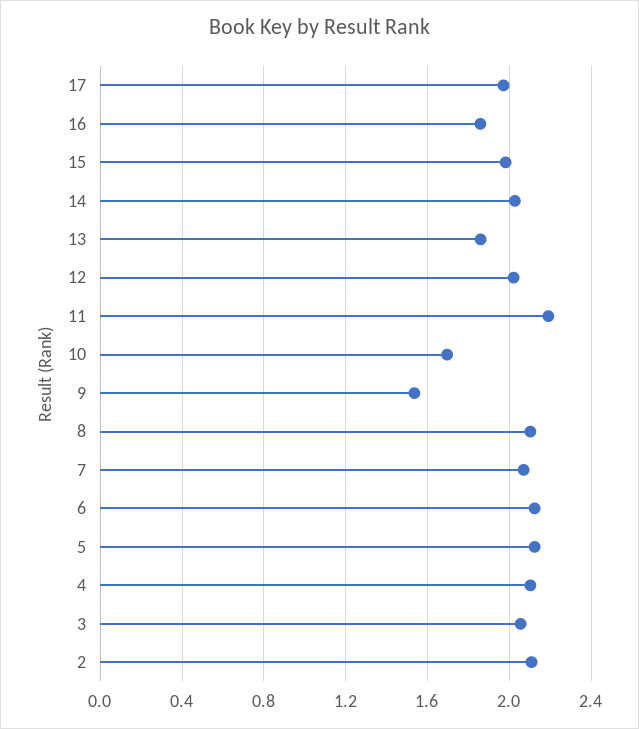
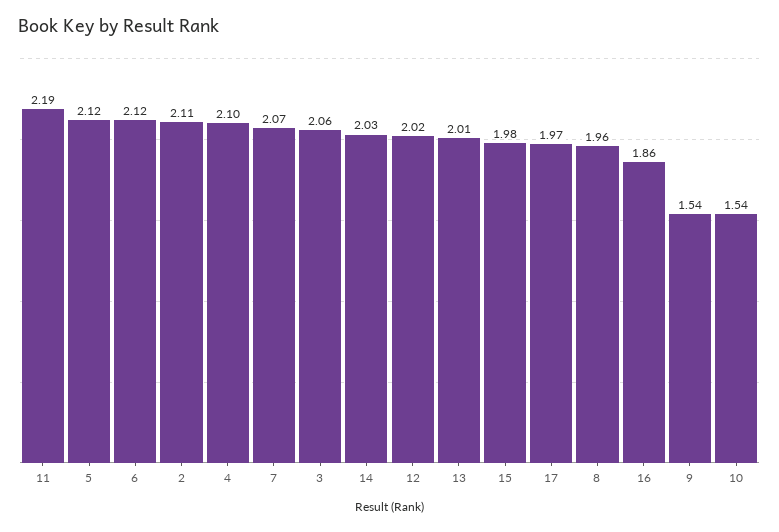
  {
    "17": 1.97,
    "16": 1.86,
    "15": 1.98,
    "14": 2.03,
-   "13": 1.85,
+   "13": 2.01,
    "12": 2.02,
    "11": 2.19,
-   "10": 1.7,
+   "10": 1.54,
    "9": 1.54,
-   "8": 2.1,
+   "8": 1.96,
    "7": 2.07,
    "6": 2.12,
    "5": 2.12,
    "4": 2.1,
    "3": 2.06,
    "2": 2.11
  }

